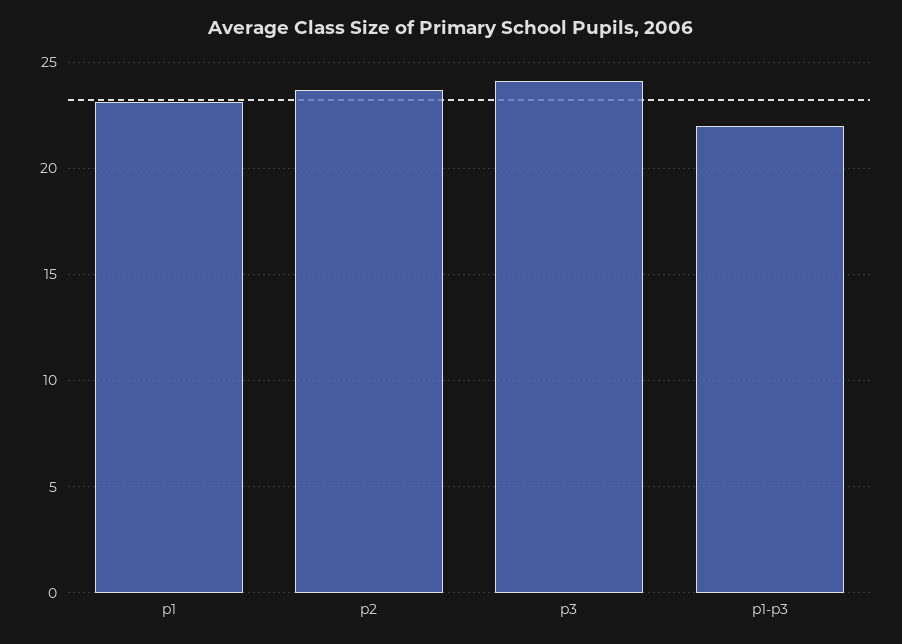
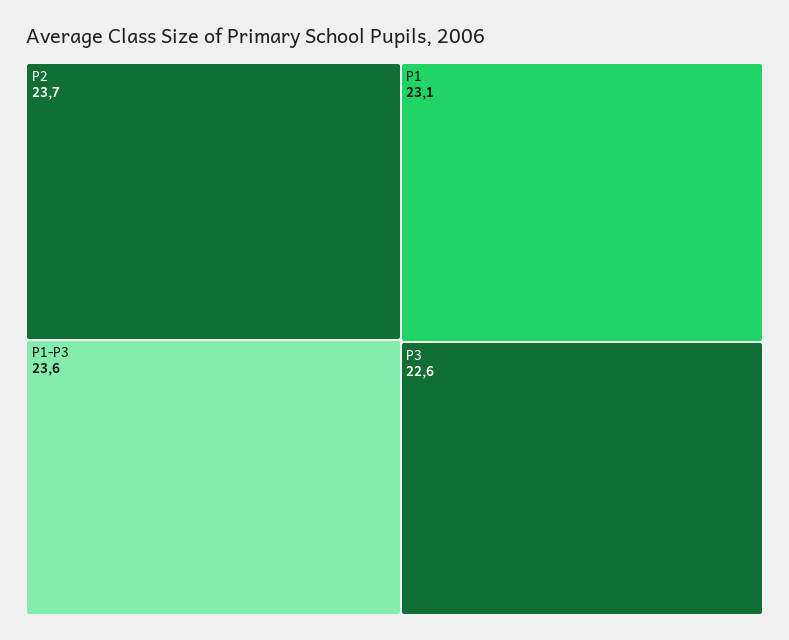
  {
    "p1": 23.1,
    "p2": 23.7,
-   "p3": 24,
+   "p3": 22.6,
-   "p1-p3": 22
+   "p1-p3": 23.6
  }

